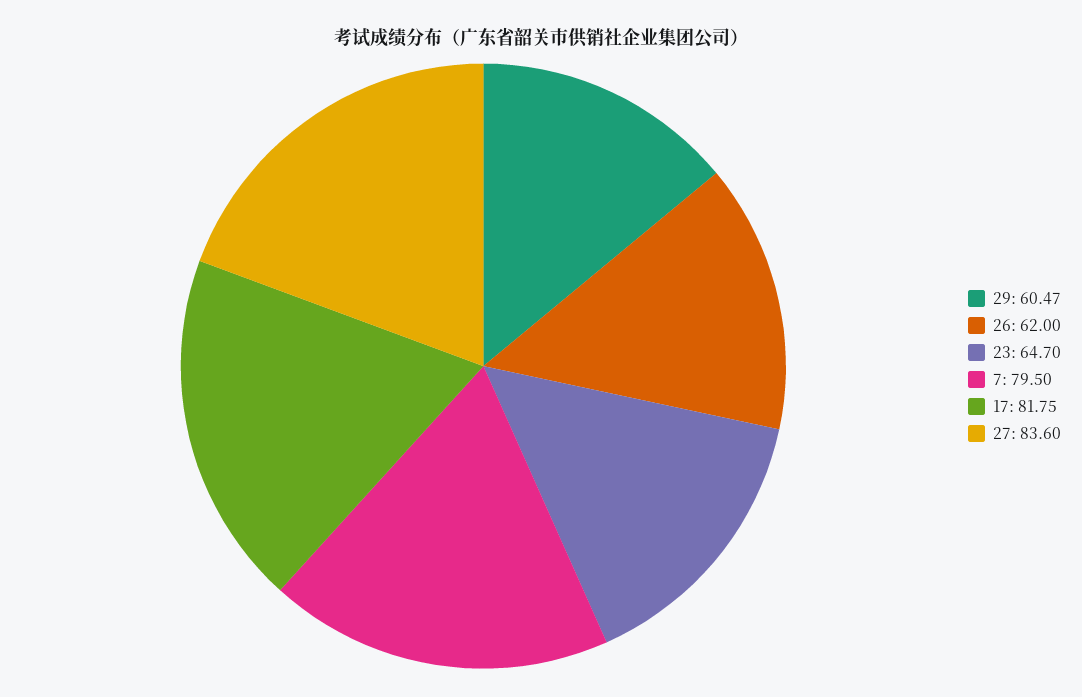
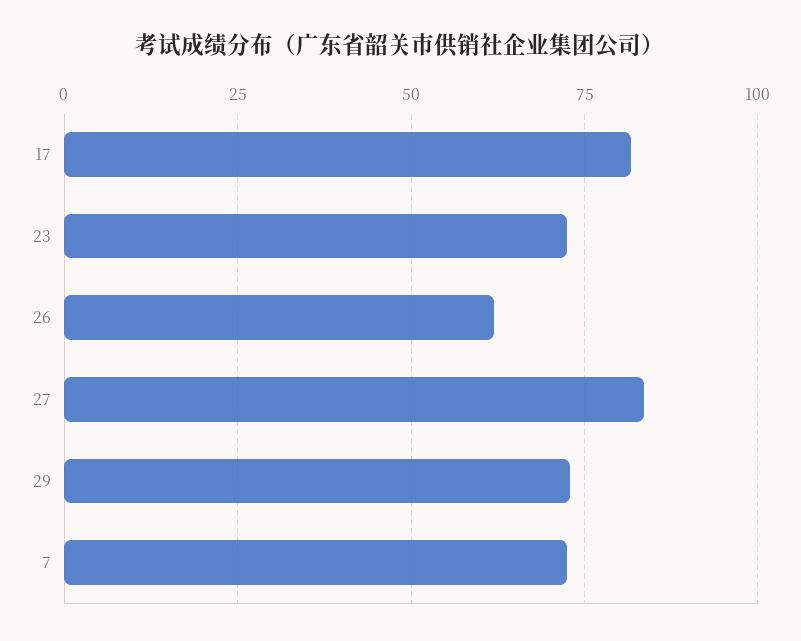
  {
-   "29": 60.47,
+   "29": 72.5,
    "26": 62,
-   "23": 64.7,
+   "23": 72.5,
-   "7": 79.5,
+   "7": 72.5,
    "17": 81.75,
    "27": 83.6
  }

